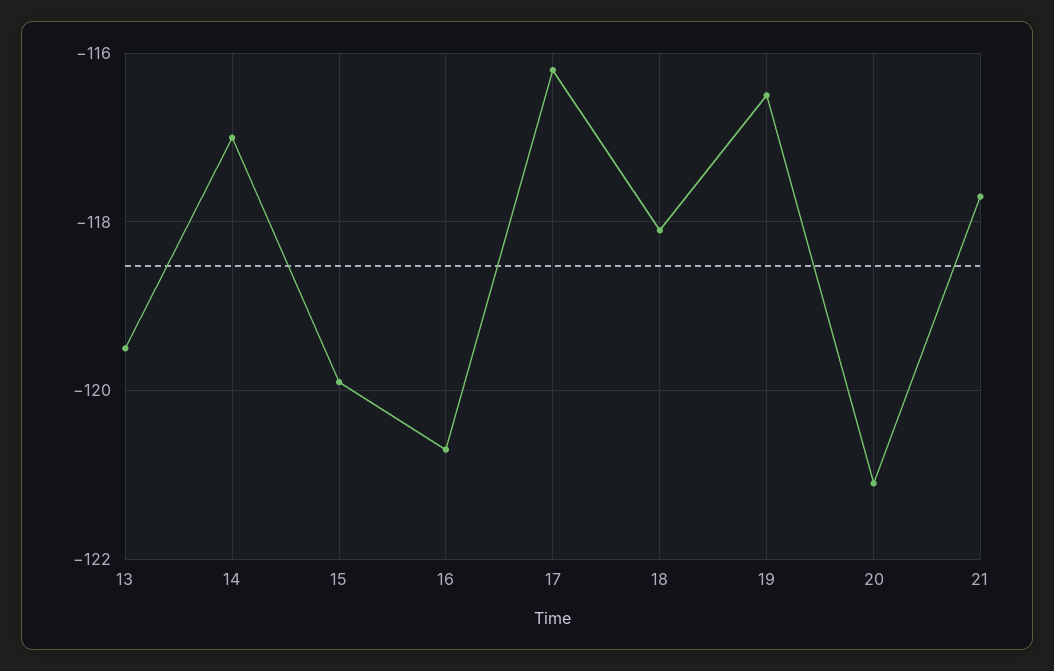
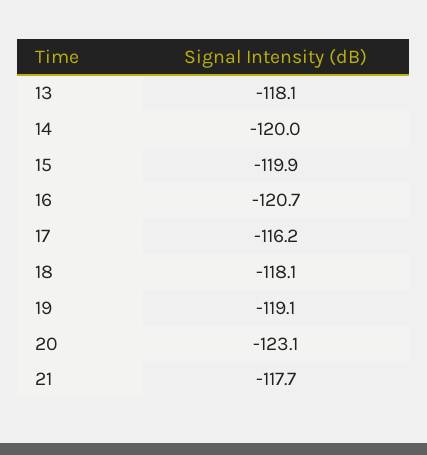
  {
-   "13": -119.5,
+   "13": -118.1,
-   "14": -117,
+   "14": -120,
    "15": -119.9,
    "16": -120.7,
    "17": -116.2,
    "18": -118.1,
-   "19": -116.5,
+   "19": -119.1,
-   "20": -121,
+   "20": -123.1,
    "21": -117.7
  }

